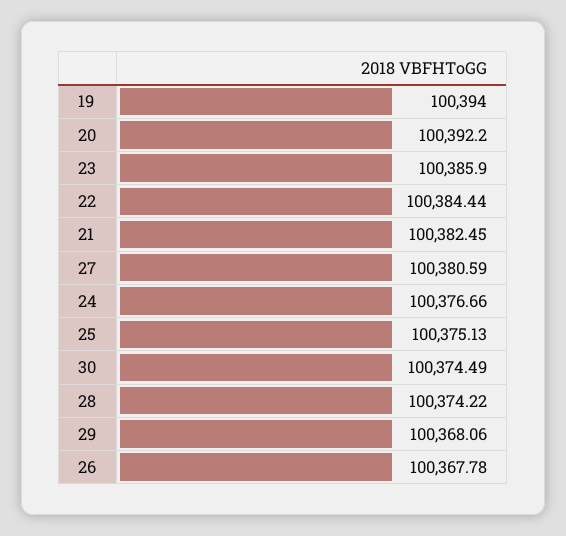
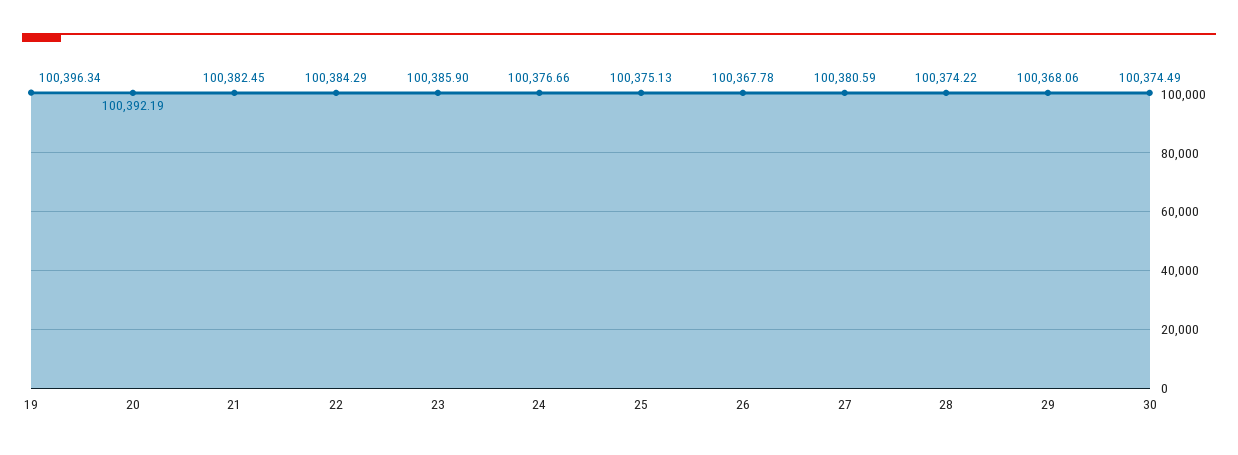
  {
-   "19": 100394,
+   "19": 100396.34,
-   "20": 100392.2,
+   "20": 100392.19,
    "23": 100385.9,
-   "22": 100384.44,
+   "22": 100384.29,
    "21": 100382.45,
    "27": 100380.59,
    "24": 100376.66,
    "25": 100375.13,
    "30": 100374.49,
    "28": 100374.22,
    "29": 100368.06,
    "26": 100367.78
  }

